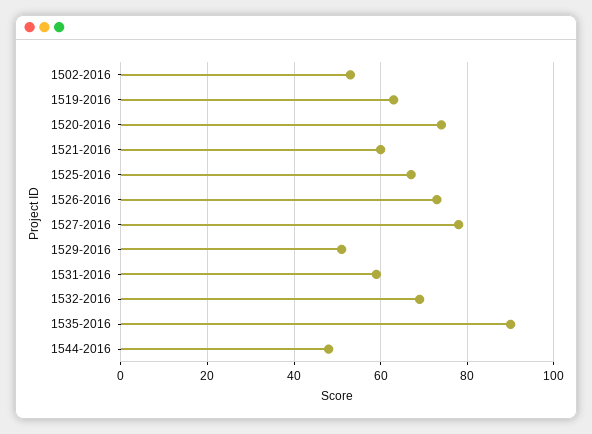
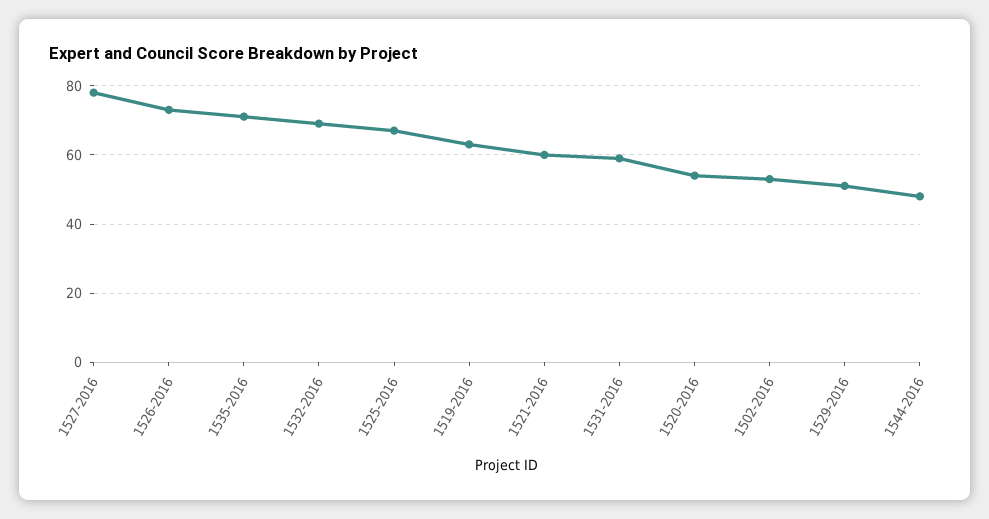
  {
    "1502-2016": 55,
    "1519-2016": 65,
-   "1520-2016": 75,
+   "1520-2016": 55,
    "1521-2016": 60,
    "1525-2016": 65,
    "1526-2016": 75,
    "1527-2016": 80,
    "1529-2016": 50,
    "1531-2016": 60,
    "1532-2016": 70,
-   "1535-2016": 90,
+   "1535-2016": 70,
    "1544-2016": 50
  }

